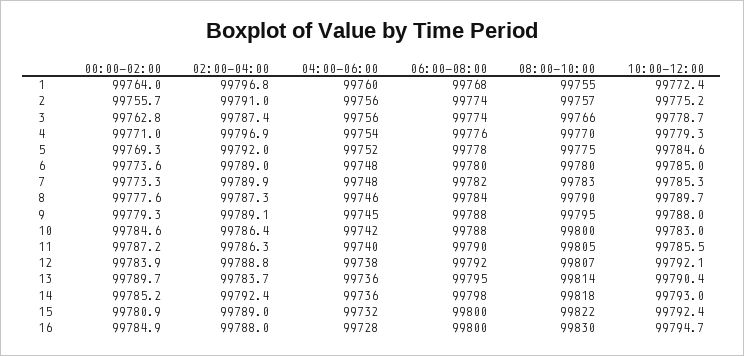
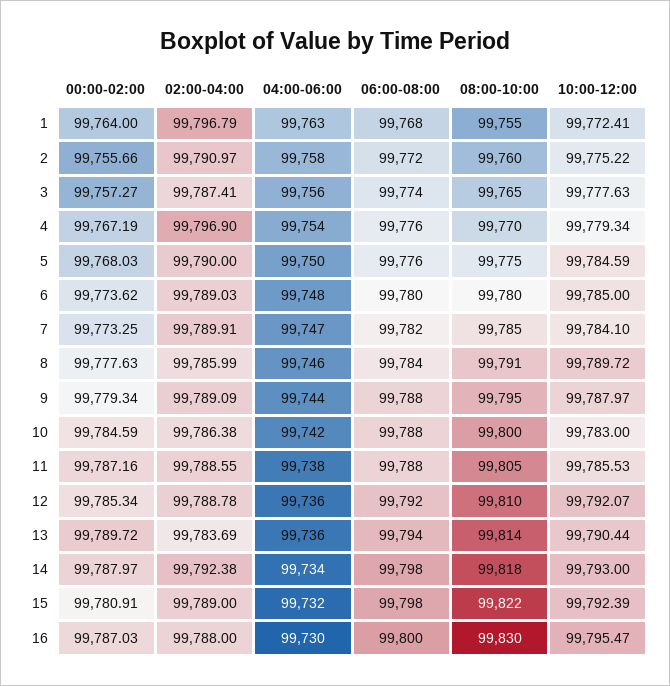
  {
    "00:00-02:00": {
      "1": 99764,
      "2": 99755.66,
-     "3": 99762.8,
+     "3": 99757.27,
-     "4": 99771,
+     "4": 99767.19,
-     "5": 99769.3,
+     "5": 99768.03,
      "6": 99773.62,
      "7": 99773.25,
      "8": 99777.63,
      "9": 99779.34,
      "10": 99784.59,
      "11": 99787.16,
-     "12": 99783.9,
+     "12": 99785.34,
      "13": 99789.72,
-     "14": 99785.2,
+     "14": 99787.97,
      "15": 99780.91,
-     "16": 99784.9
+     "16": 99787.03
    },
    "02:00-04:00": {
      "1": 99796.79,
      "2": 99790.97,
      "3": 99787.41,
      "4": 99796.9,
-     "5": 99792,
+     "5": 99790,
      "6": 99789.03,
      "7": 99789.91,
-     "8": 99787.3,
+     "8": 99785.99,
      "9": 99789.09,
      "10": 99786.38,
-     "11": 99786.3,
+     "11": 99788.55,
      "12": 99788.78,
      "13": 99783.69,
      "14": 99792.38,
      "15": 99789,
      "16": 99788
    },
    "04:00-06:00": {
-     "1": 99760,
+     "1": 99763,
-     "2": 99756,
+     "2": 99758,
      "3": 99756,
      "4": 99754,
-     "5": 99752,
+     "5": 99750,
      "6": 99748,
-     "7": 99748,
+     "7": 99747,
      "8": 99746,
-     "9": 99745,
+     "9": 99744,
      "10": 99742,
-     "11": 99740,
+     "11": 99738,
-     "12": 99738,
+     "12": 99736,
      "13": 99736,
-     "14": 99736,
+     "14": 99734,
      "15": 99732,
-     "16": 99728
+     "16": 99730
    },
    "06:00-08:00": {
      "1": 99768,
-     "2": 99774,
+     "2": 99772,
      "3": 99774,
      "4": 99776,
-     "5": 99778,
+     "5": 99776,
      "6": 99780,
      "7": 99782,
      "8": 99784,
      "9": 99788,
      "10": 99788,
-     "11": 99790,
+     "11": 99788,
      "12": 99792,
-     "13": 99795,
+     "13": 99794,
      "14": 99798,
-     "15": 99800,
+     "15": 99798,
      "16": 99800
    },
    "08:00-10:00": {
      "1": 99755,
-     "2": 99757,
+     "2": 99760,
-     "3": 99766,
+     "3": 99765,
      "4": 99770,
      "5": 99775,
      "6": 99780,
-     "7": 99783,
+     "7": 99785,
-     "8": 99790,
+     "8": 99791,
      "9": 99795,
      "10": 99800,
      "11": 99805,
-     "12": 99807,
+     "12": 99810,
      "13": 99814,
      "14": 99818,
      "15": 99822,
      "16": 99830
    },
    "10:00-12:00": {
      "1": 99772.41,
      "2": 99775.22,
-     "3": 99778.7,
+     "3": 99777.63,
      "4": 99779.34,
      "5": 99784.59,
      "6": 99785,
-     "7": 99785.3,
+     "7": 99784.1,
      "8": 99789.72,
      "9": 99787.97,
      "10": 99783,
      "11": 99785.53,
      "12": 99792.07,
      "13": 99790.44,
      "14": 99793,
      "15": 99792.39,
-     "16": 99794.7
+     "16": 99795.47
    }
  }

